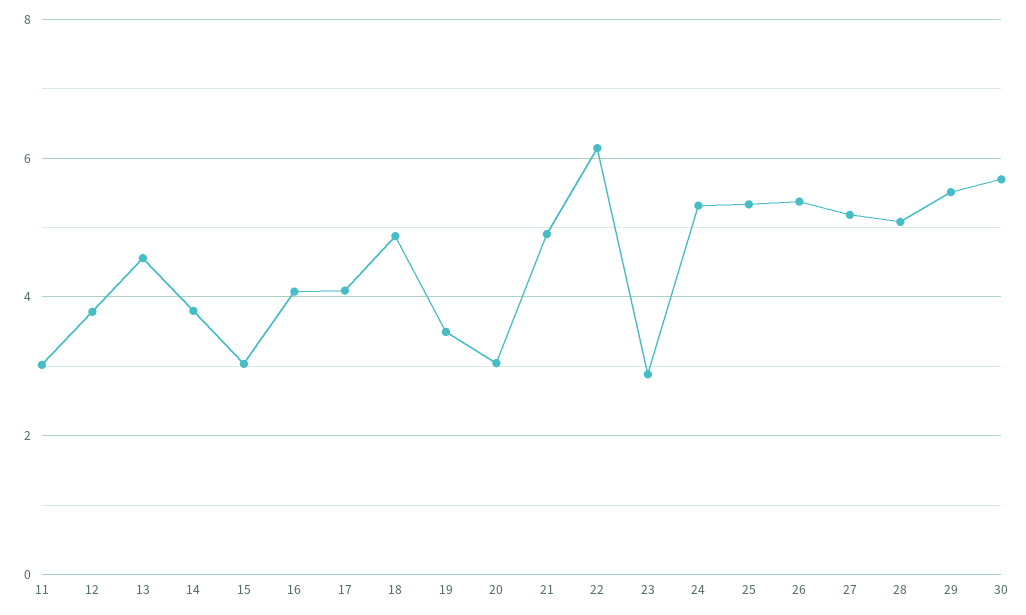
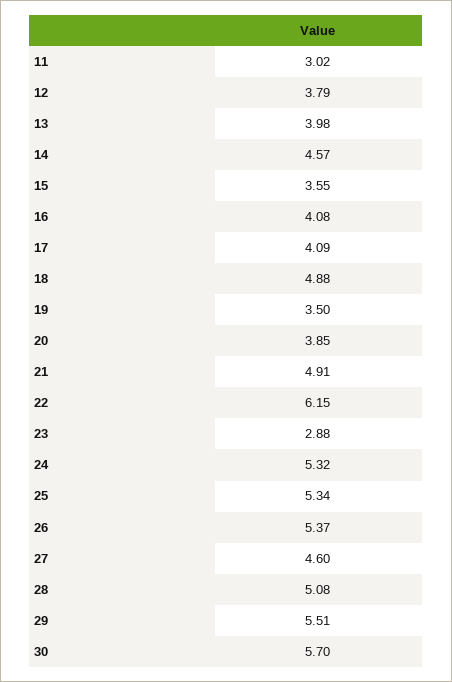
  {
    "11": 3.02,
    "12": 3.79,
-   "13": 4.6,
+   "13": 3.98,
-   "14": 3.8,
+   "14": 4.57,
-   "15": 3,
+   "15": 3.55,
    "16": 4.08,
    "17": 4.09,
    "18": 4.88,
    "19": 3.5,
-   "20": 3,
+   "20": 3.85,
    "21": 4.91,
    "22": 6.15,
    "23": 2.88,
    "24": 5.32,
    "25": 5.34,
    "26": 5.37,
-   "27": 5.2,
+   "27": 4.6,
    "28": 5.08,
    "29": 5.51,
    "30": 5.7
  }

